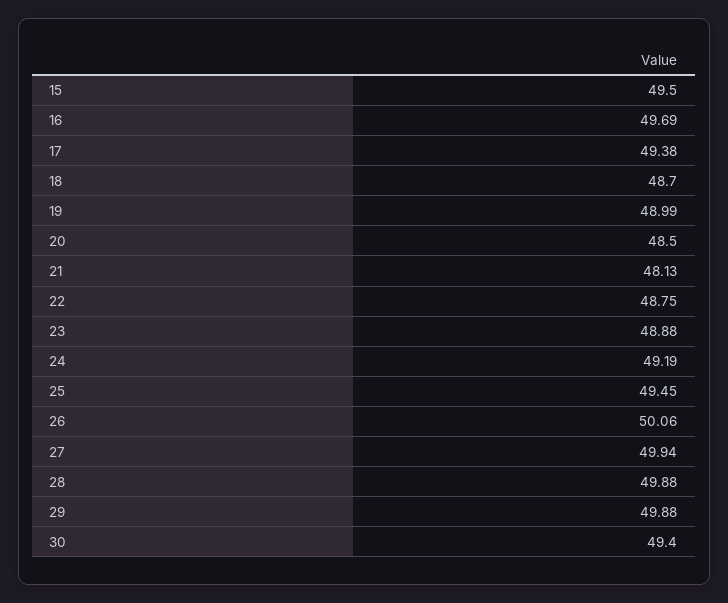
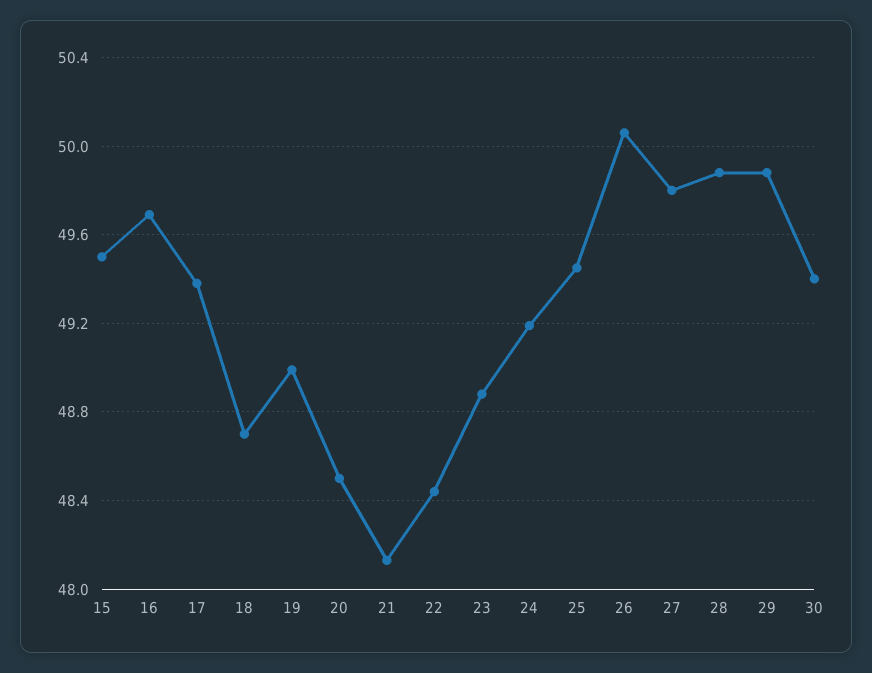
  {
    "15": 49.5,
    "16": 49.69,
    "17": 49.38,
    "18": 48.7,
    "19": 48.99,
    "20": 48.5,
    "21": 48.13,
-   "22": 48.75,
+   "22": 48.45,
    "23": 48.88,
    "24": 49.19,
    "25": 49.45,
    "26": 50.06,
-   "27": 49.94,
+   "27": 49.8,
    "28": 49.88,
    "29": 49.88,
    "30": 49.4
  }

